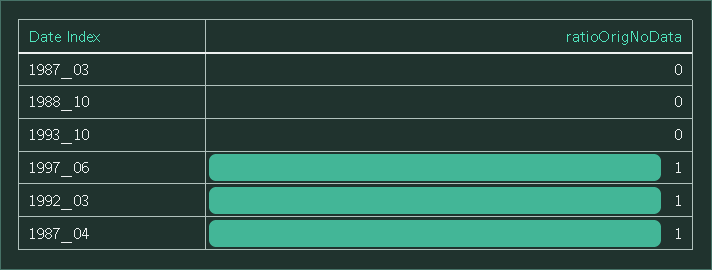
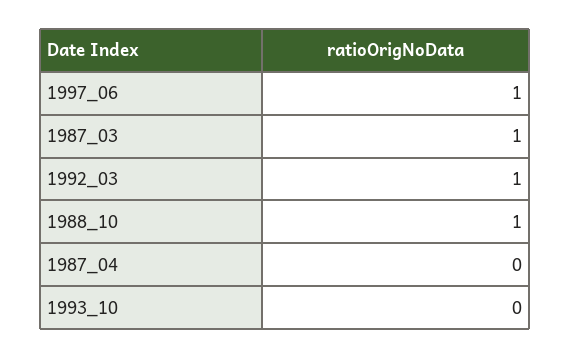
  {
-   "1987_03": 0,
+   "1987_03": 1,
-   "1988_10": 0,
+   "1988_10": 1,
    "1993_10": 0,
    "1997_06": 1,
    "1992_03": 1,
-   "1987_04": 1
+   "1987_04": 0
  }

